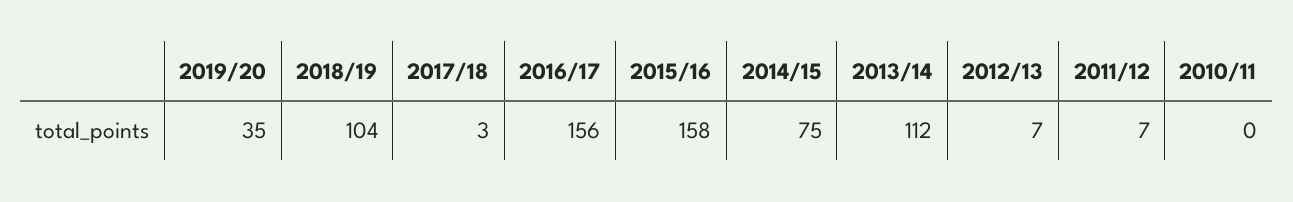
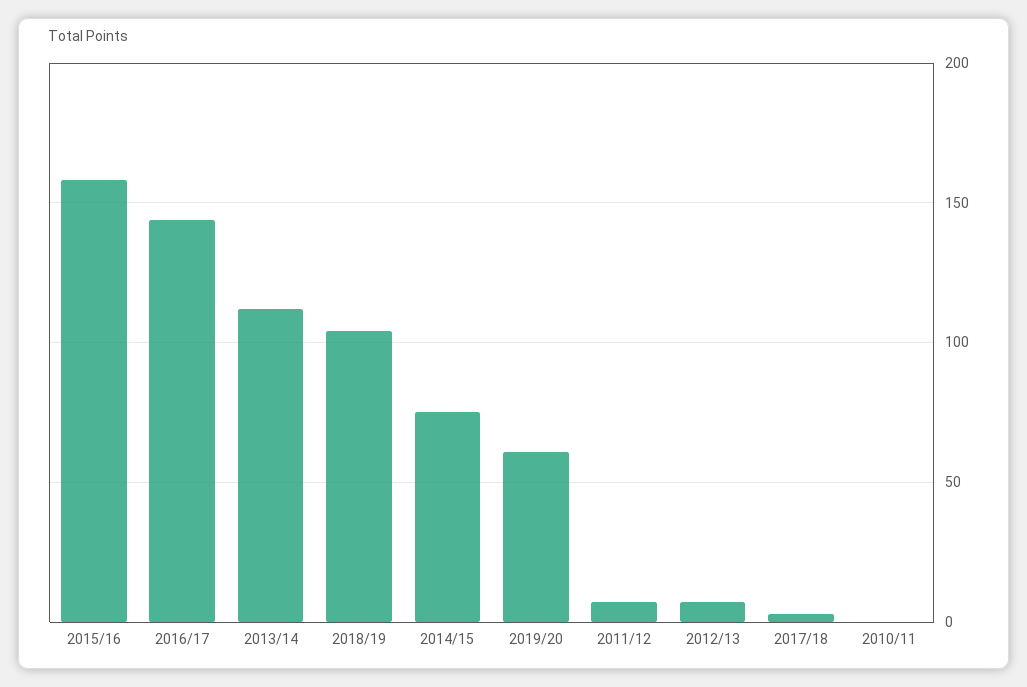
  {
-   "2019/20": 35,
+   "2019/20": 60,
    "2018/19": 104,
    "2017/18": 3,
-   "2016/17": 156,
+   "2016/17": 145,
    "2015/16": 158,
    "2014/15": 75,
    "2013/14": 112,
    "2012/13": 7,
    "2011/12": 7,
    "2010/11": 0
  }

